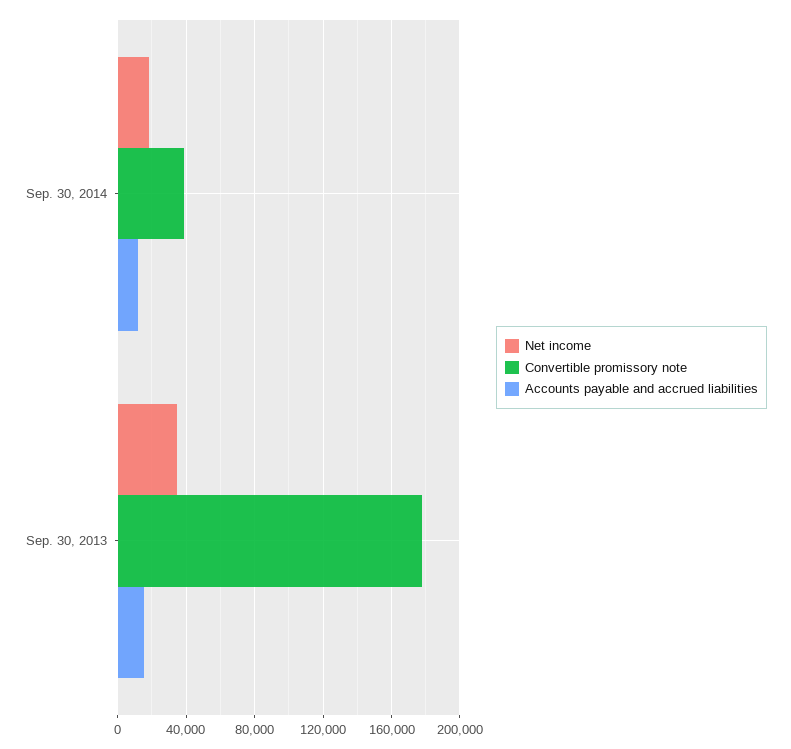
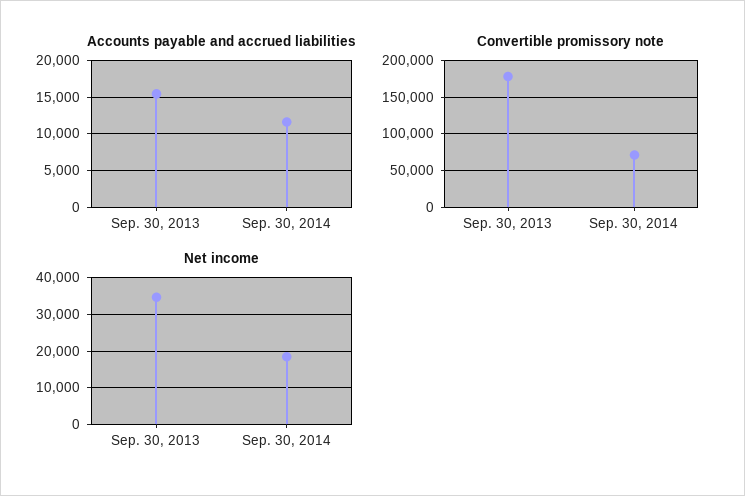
  {
    "Net income": {
      "Sep. 30, 2014": 18000,
      "Sep. 30, 2013": 34000
    },
    "Convertible promissory note": {
-     "Sep. 30, 2014": 40000,
+     "Sep. 30, 2014": 70000,
      "Sep. 30, 2013": 180000
    },
    "Accounts payable and accrued liabilities": {
      "Sep. 30, 2014": 12000,
      "Sep. 30, 2013": 15000
    }
  }

